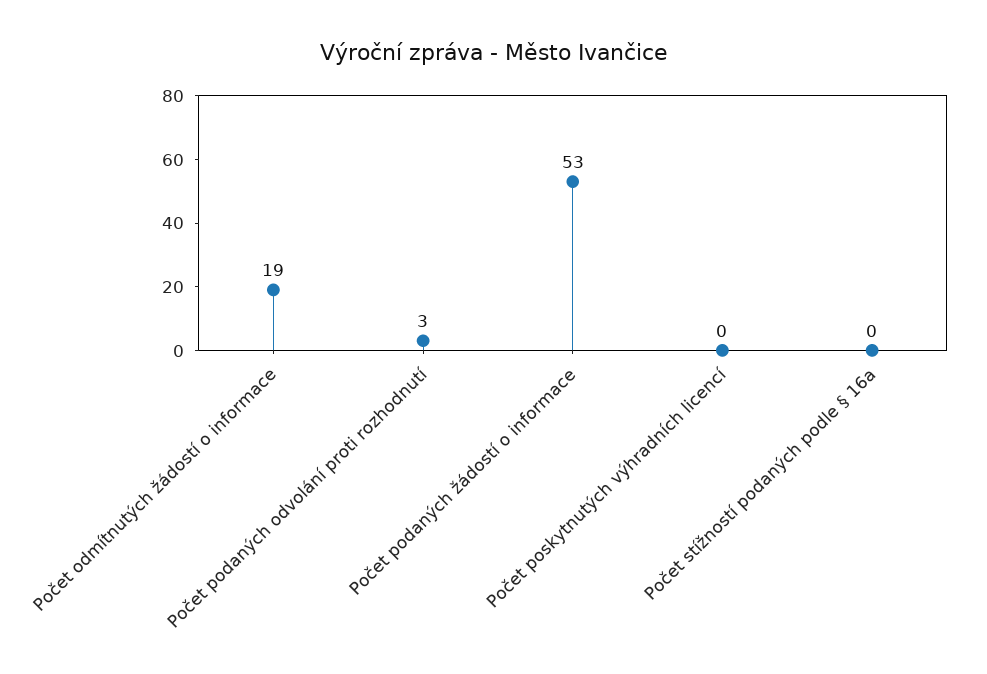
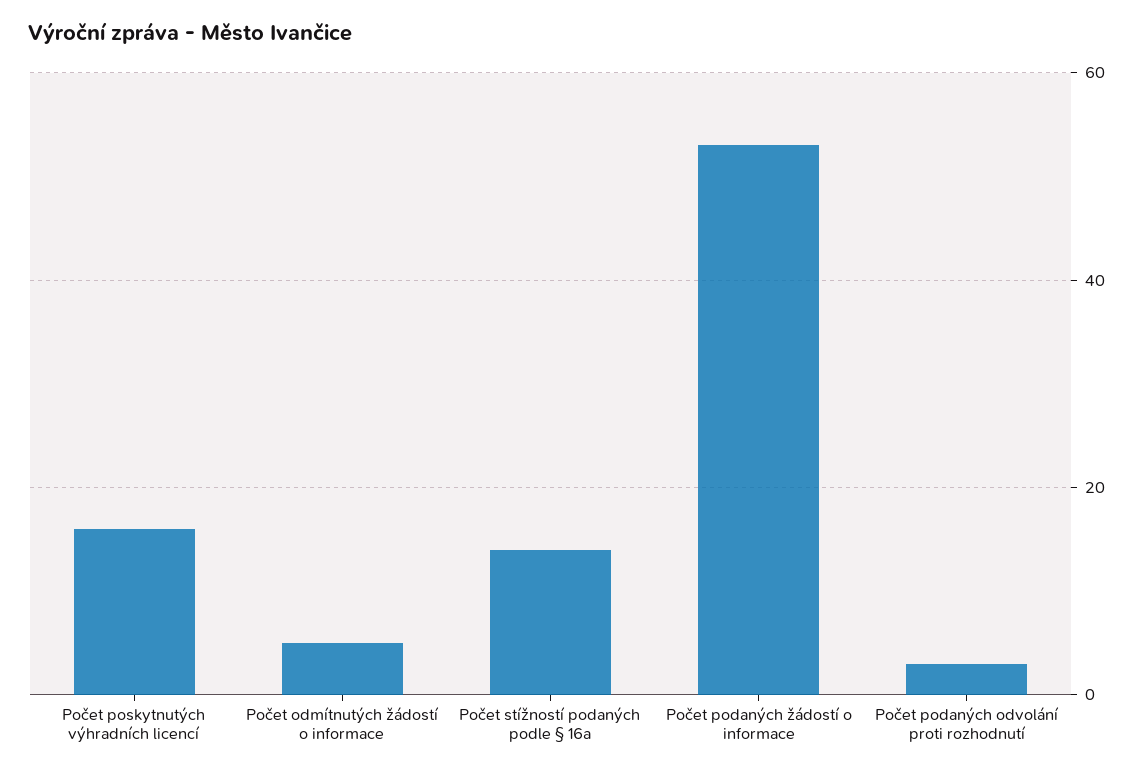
  {
-   "Počet odmítnutých žádostí o informace": 19,
+   "Počet odmítnutých žádostí o informace": 5,
    "Počet podaných odvolání proti rozhodnutí": 3,
    "Počet podaných žádostí o informace": 53,
-   "Počet poskytnutých výhradních licencí": 0,
+   "Počet poskytnutých výhradních licencí": 15,
-   "Počet stížností podaných podle § 16a": 0
+   "Počet stížností podaných podle § 16a": 15
  }

